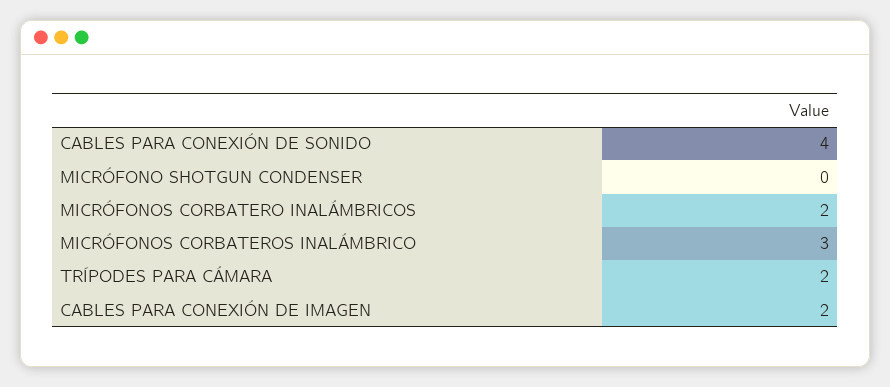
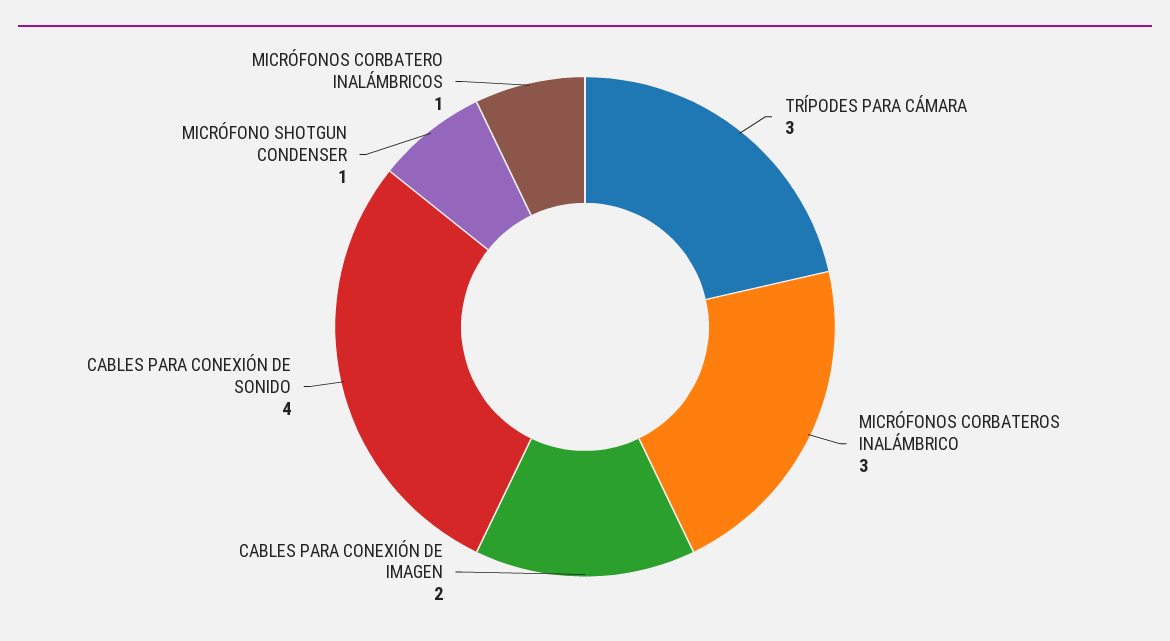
  {
    "CABLES PARA CONEXIÓN DE SONIDO": 4,
-   "MICRÓFONO SHOTGUN CONDENSER": 0,
+   "MICRÓFONO SHOTGUN CONDENSER": 1,
-   "MICRÓFONOS CORBATERO INALÁMBRICOS": 2,
+   "MICRÓFONOS CORBATERO INALÁMBRICOS": 1,
    "MICRÓFONOS CORBATEROS INALÁMBRICO": 3,
-   "TRÍPODES PARA CÁMARA": 2,
+   "TRÍPODES PARA CÁMARA": 3,
    "CABLES PARA CONEXIÓN DE IMAGEN": 2
  }

